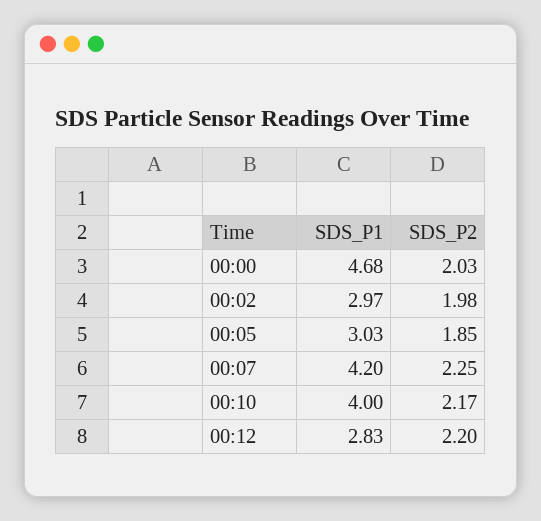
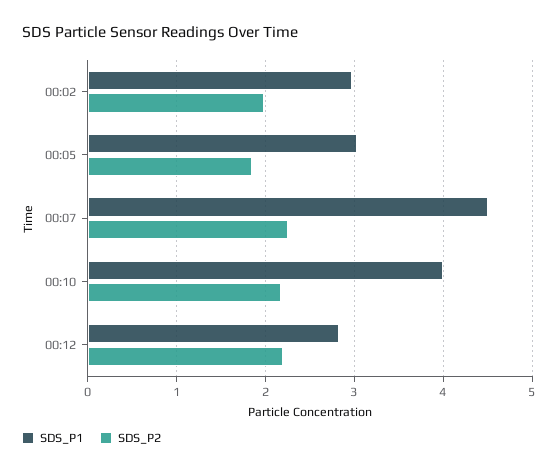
  {
    "SDS_P1": {
-     "00:00": 4.68,
      "00:02": 2.97,
      "00:05": 3.03,
-     "00:07": 4.2,
+     "00:07": 4.5,
      "00:10": 4,
      "00:12": 2.83
    },
    "SDS_P2": {
-     "00:00": 2.03,
      "00:02": 1.98,
      "00:05": 1.85,
      "00:07": 2.25,
      "00:10": 2.17,
      "00:12": 2.2
    }
  }

